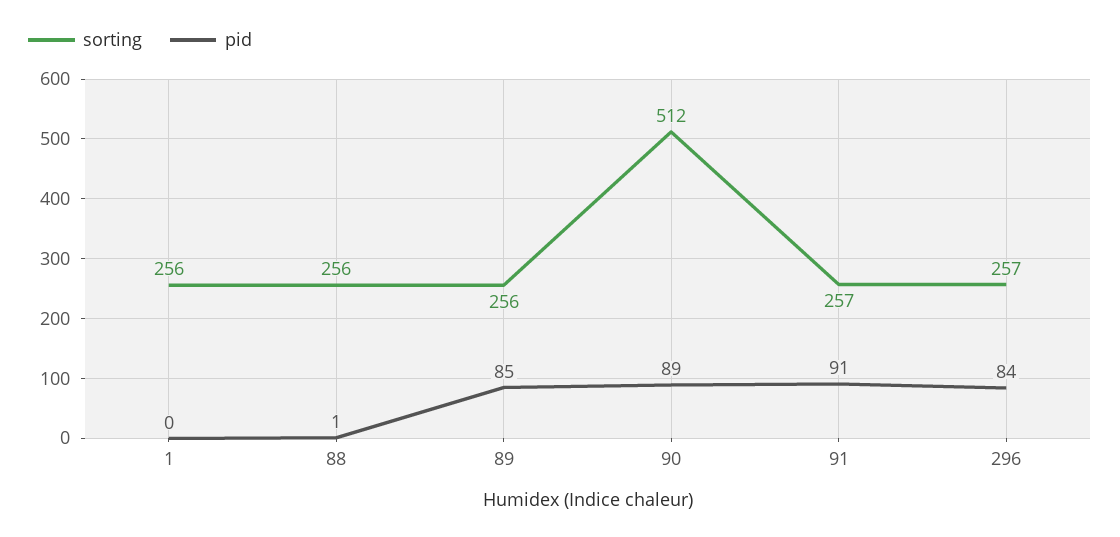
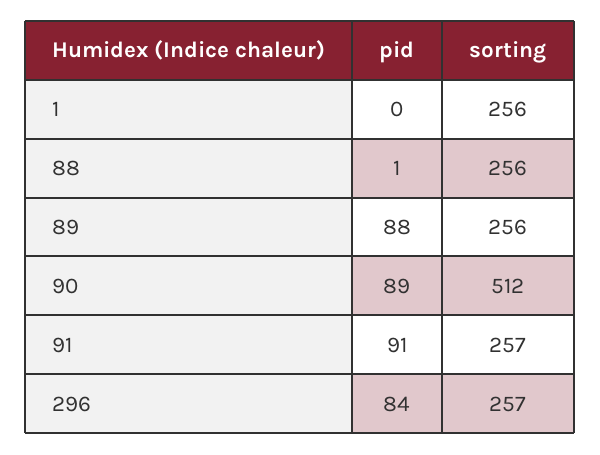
  {
    "sorting": {
      "1": 256,
      "88": 256,
      "89": 256,
      "90": 512,
      "91": 257,
      "296": 257
    },
    "pid": {
      "1": 0,
      "88": 1,
-     "89": 85,
+     "89": 88,
      "90": 89,
      "91": 91,
      "296": 84
    }
  }

